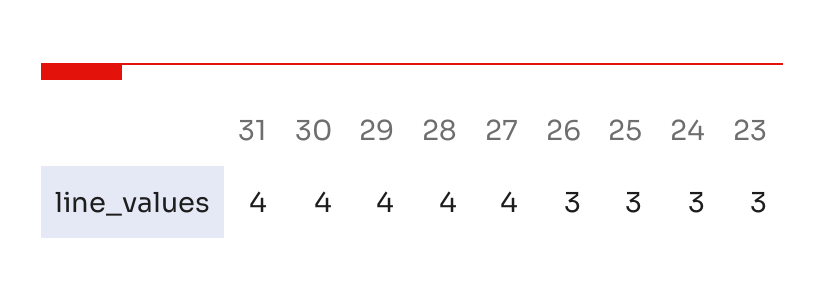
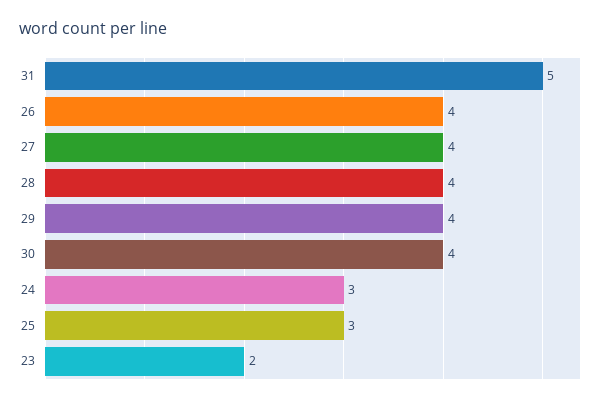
  {
-   "31": 4,
+   "31": 5,
    "30": 4,
    "29": 4,
    "28": 4,
    "27": 4,
-   "26": 3,
+   "26": 4,
    "25": 3,
    "24": 3,
-   "23": 3
+   "23": 2
  }

